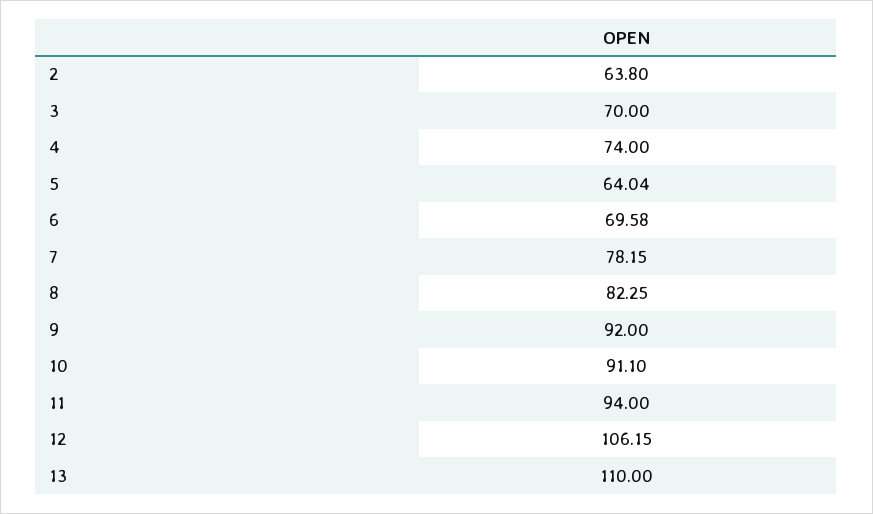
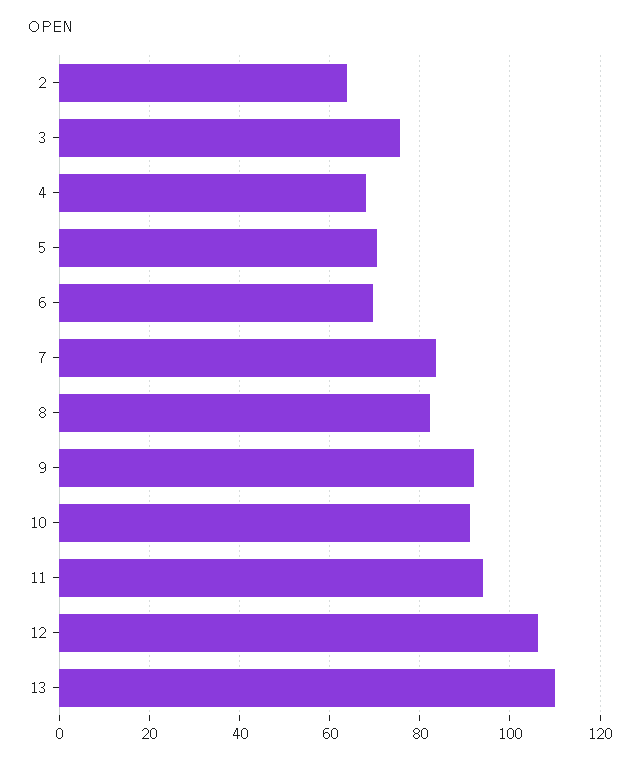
  {
    "2": 63.8,
-   "3": 70,
+   "3": 76,
-   "4": 74,
+   "4": 68,
-   "5": 64.04,
+   "5": 70,
    "6": 69.58,
-   "7": 78.15,
+   "7": 84,
    "8": 82.25,
    "9": 92,
    "10": 91.1,
    "11": 94,
    "12": 106.15,
    "13": 110
  }

